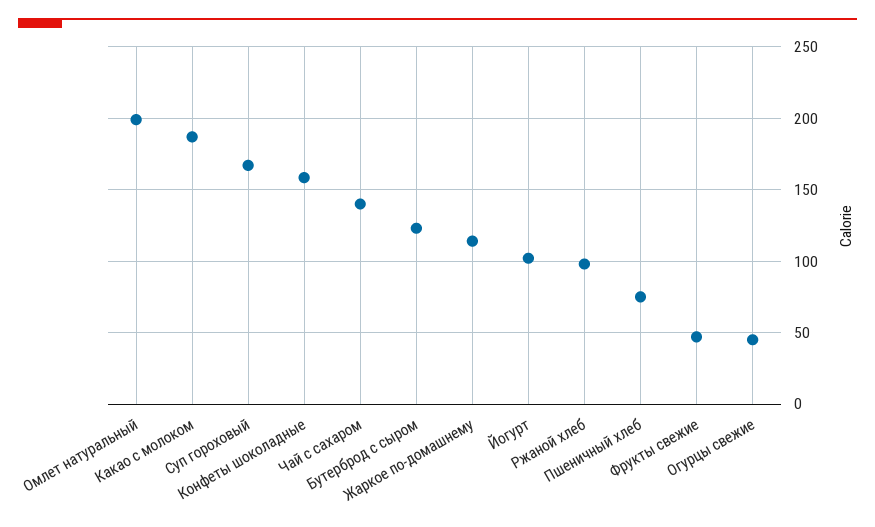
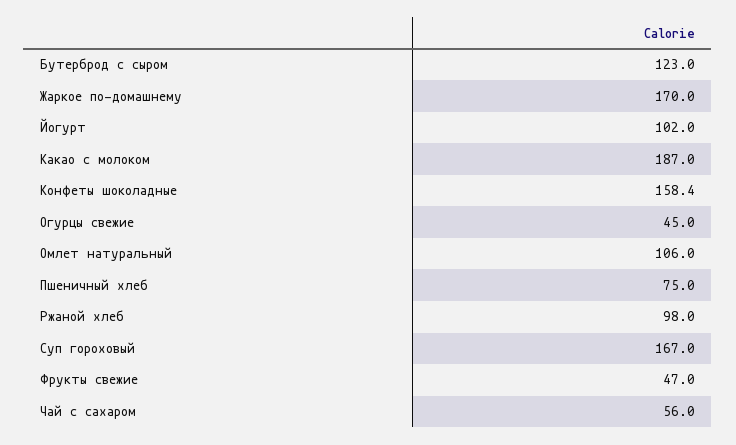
  {
-   "Омлет натуральный": 200,
+   "Омлет натуральный": 106,
    "Какао с молоком": 187,
    "Суп гороховый": 167,
    "Конфеты шоколадные": 158.4,
-   "Чай с сахаром": 140,
+   "Чай с сахаром": 56,
    "Бутерброд с сыром": 123,
-   "Жаркое по-домашнему": 115,
+   "Жаркое по-домашнему": 170,
    "Йогурт": 102,
    "Ржаной хлеб": 98,
    "Пшеничный хлеб": 75,
    "Фрукты свежие": 47,
    "Огурцы свежие": 45
  }

